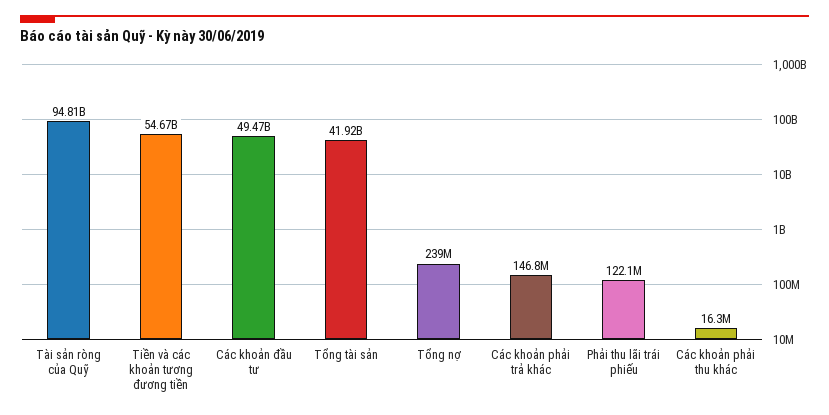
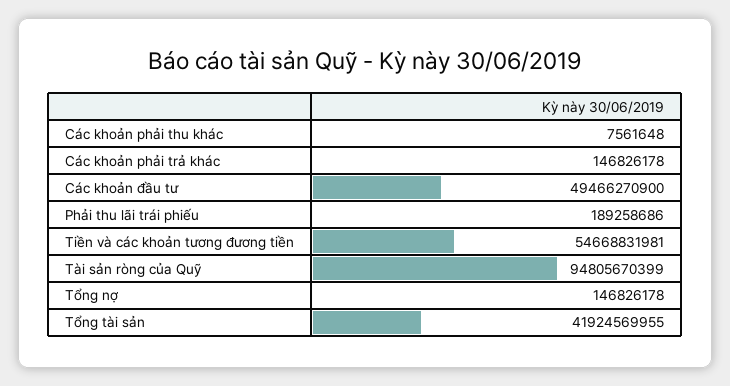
  {
    "Tài sản ròng của Quỹ": 94805670399,
    "Tiền và các khoản tương đương tiền": 54668831981,
    "Các khoản đầu tư": 49466270900,
    "Tổng tài sản": 41924569955,
-   "Tổng nợ": 239000000,
+   "Tổng nợ": 146826178,
    "Các khoản phải trả khác": 146826178,
-   "Phải thu lãi trái phiếu": 122100000,
+   "Phải thu lãi trái phiếu": 189258686,
-   "Các khoản phải thu khác": 16300000
+   "Các khoản phải thu khác": 7561648
  }

